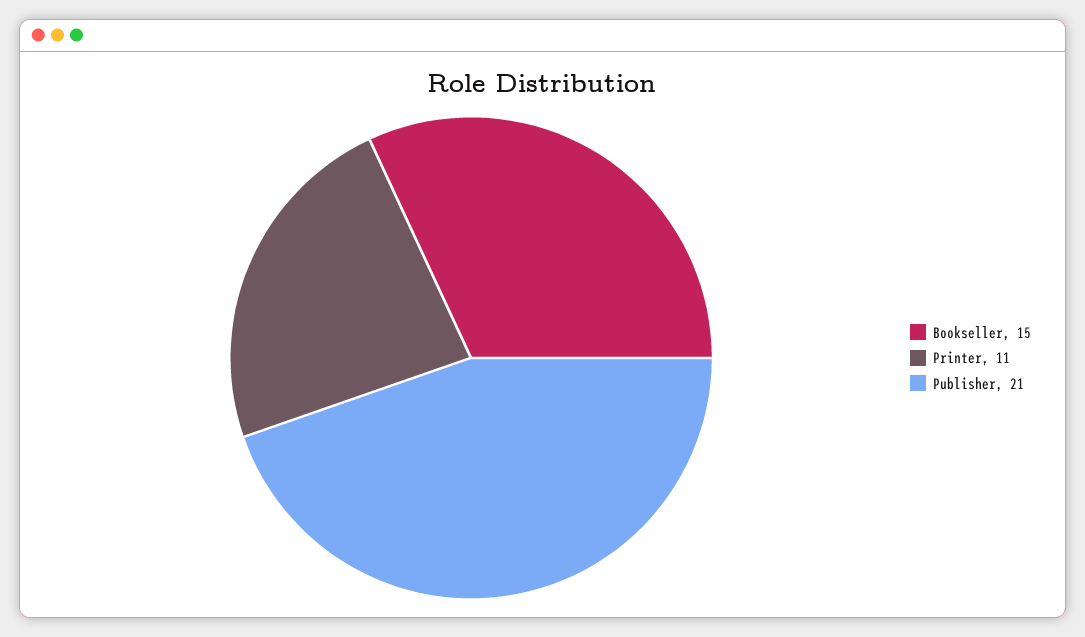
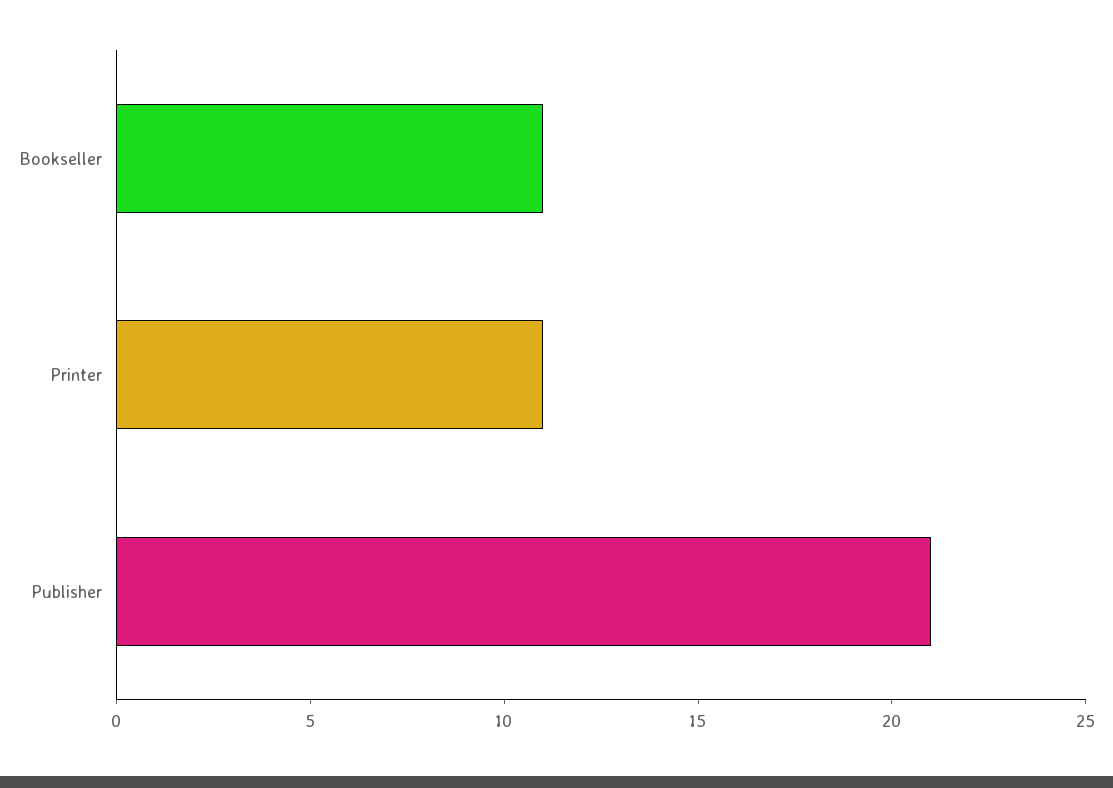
  {
-   "Bookseller": 15,
+   "Bookseller": 11,
    "Printer": 11,
    "Publisher": 21
  }

